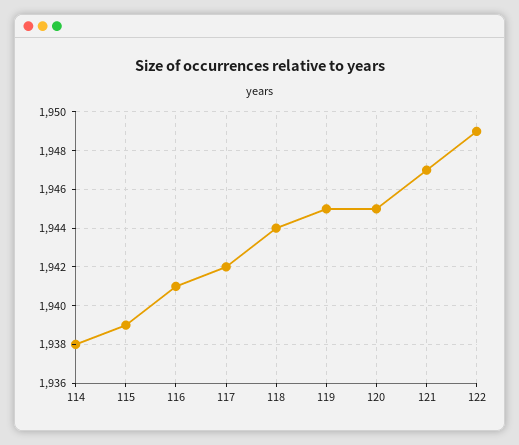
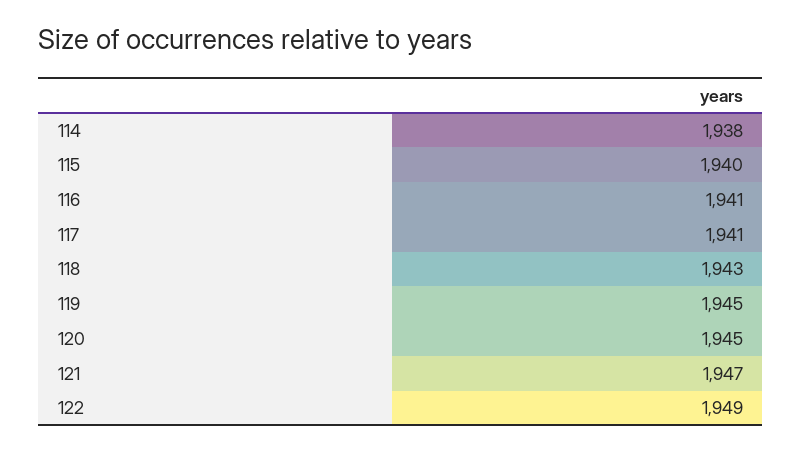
  {
    "114": 1938,
-   "115": 1939,
+   "115": 1940,
    "116": 1941,
-   "117": 1942,
+   "117": 1941,
-   "118": 1944,
+   "118": 1943,
    "119": 1945,
    "120": 1945,
    "121": 1947,
    "122": 1949
  }

